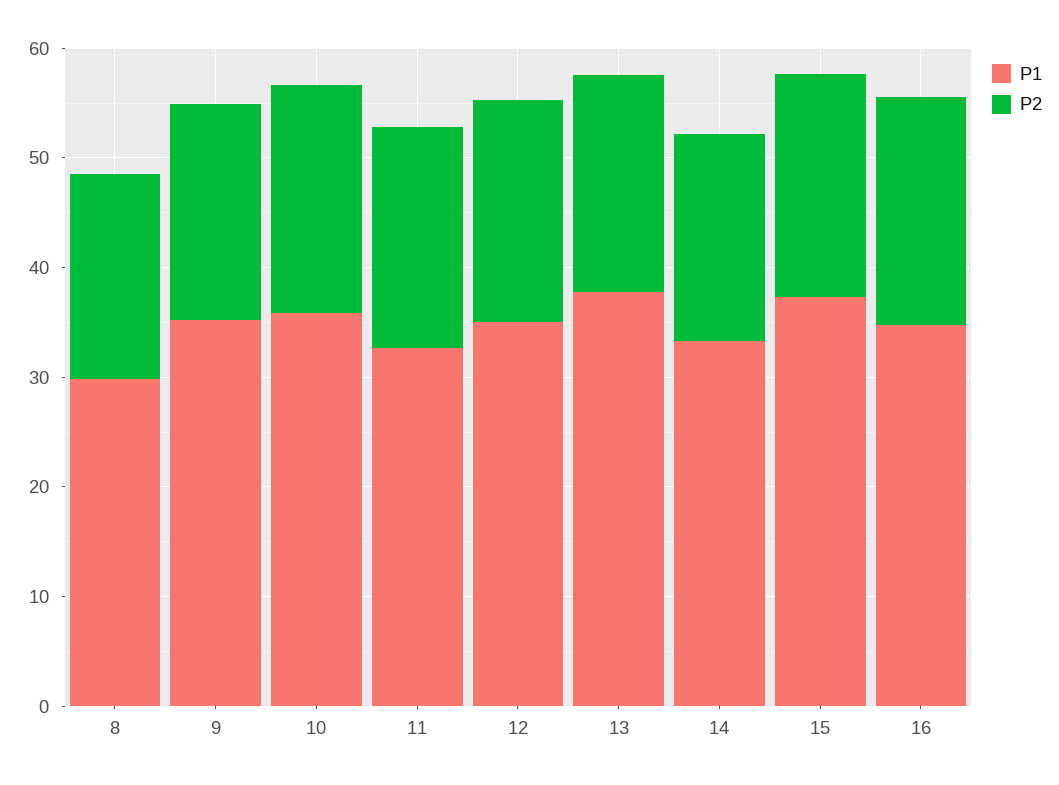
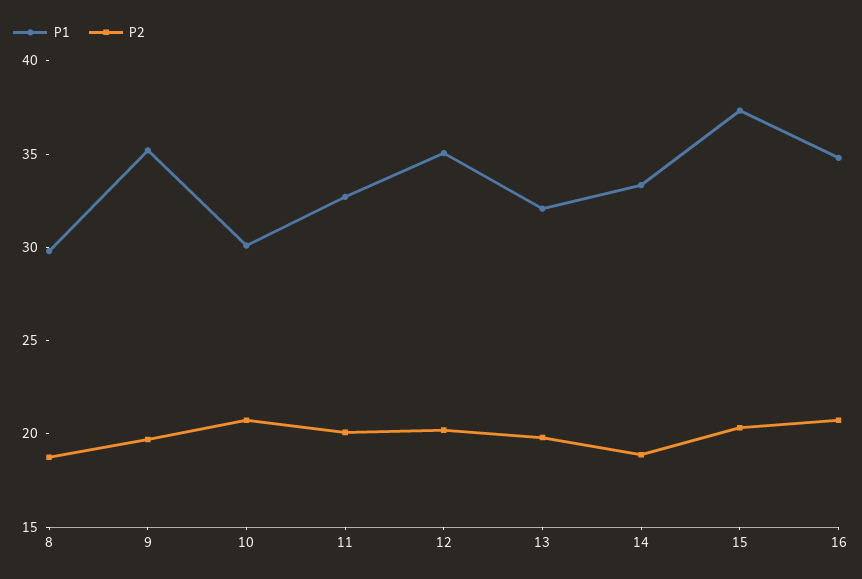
  {
    "P1": {
      "8": 30,
      "9": 35,
-     "10": 36,
+     "10": 30,
      "11": 33,
      "12": 35,
-     "13": 38,
+     "13": 32,
      "14": 33,
      "15": 37,
      "16": 35
    },
    "P2": {
      "8": 19,
      "9": 20,
      "10": 21,
      "11": 20,
      "12": 20,
      "13": 20,
      "14": 19,
      "15": 20,
      "16": 21
    }
  }

